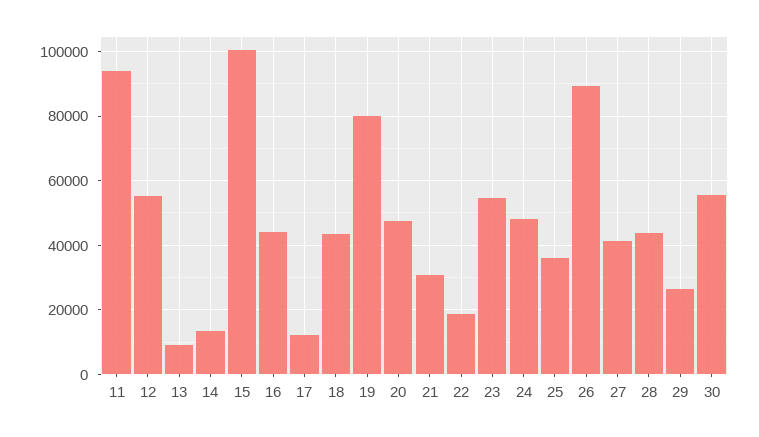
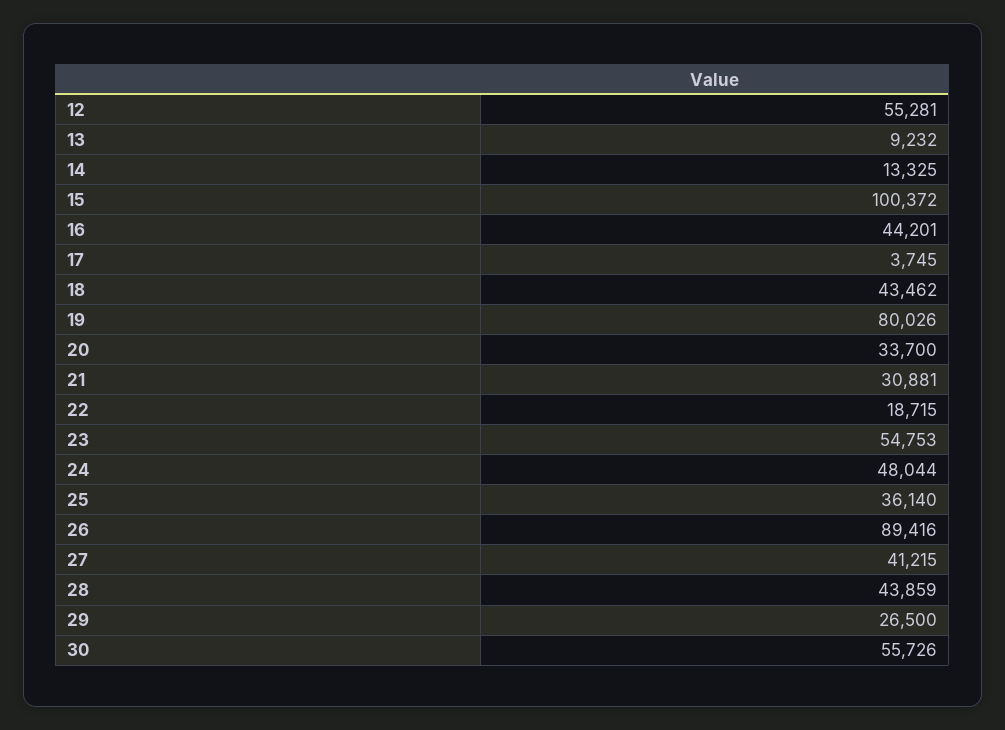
  {
-   "11": 94000,
    "12": 55281,
    "13": 9232,
    "14": 13325,
    "15": 100372,
    "16": 44201,
-   "17": 12000,
+   "17": 3745,
    "18": 43462,
    "19": 80026,
-   "20": 48000,
+   "20": 33700,
    "21": 30881,
    "22": 18715,
    "23": 54753,
    "24": 48044,
    "25": 36140,
    "26": 89416,
    "27": 41215,
    "28": 43859,
    "29": 26500,
    "30": 55726
  }

